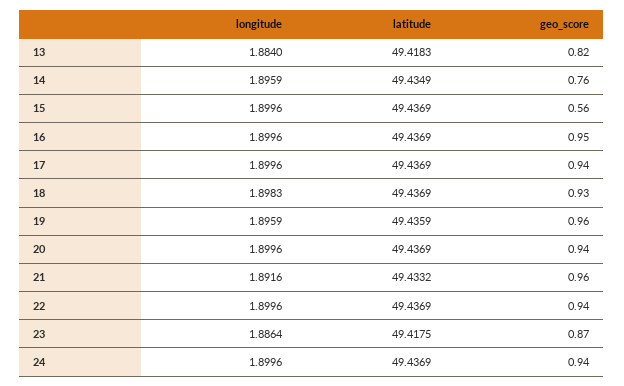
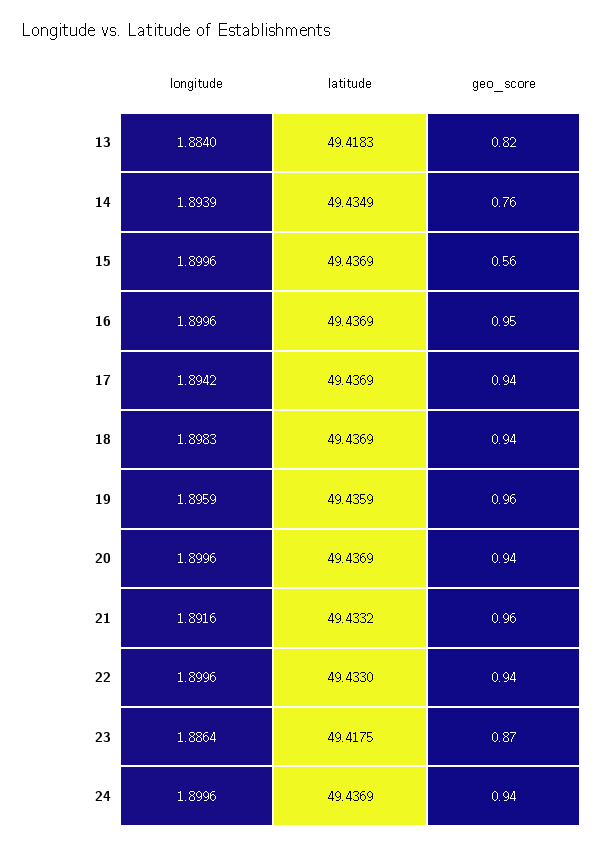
  {
    "longitude": {
      "13": 1.884,
-     "14": 1.8959,
+     "14": 1.8939,
      "15": 1.8996,
      "16": 1.8996,
-     "17": 1.8996,
+     "17": 1.8942,
      "18": 1.8983,
      "19": 1.8959,
      "20": 1.8996,
      "21": 1.8916,
      "22": 1.8996,
      "23": 1.8864,
      "24": 1.8996
    },
    "latitude": {
      "13": 49.4183,
      "14": 49.4349,
      "15": 49.4369,
      "16": 49.4369,
      "17": 49.4369,
      "18": 49.4369,
      "19": 49.4359,
      "20": 49.4369,
      "21": 49.4332,
-     "22": 49.4369,
+     "22": 49.433,
      "23": 49.4175,
      "24": 49.4369
    },
    "geo_score": {
      "13": 0.82,
      "14": 0.76,
      "15": 0.56,
      "16": 0.95,
      "17": 0.94,
-     "18": 0.93,
+     "18": 0.94,
      "19": 0.96,
      "20": 0.94,
      "21": 0.96,
      "22": 0.94,
      "23": 0.87,
      "24": 0.94
    }
  }

